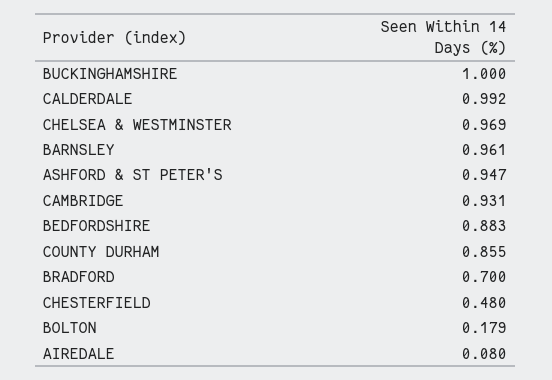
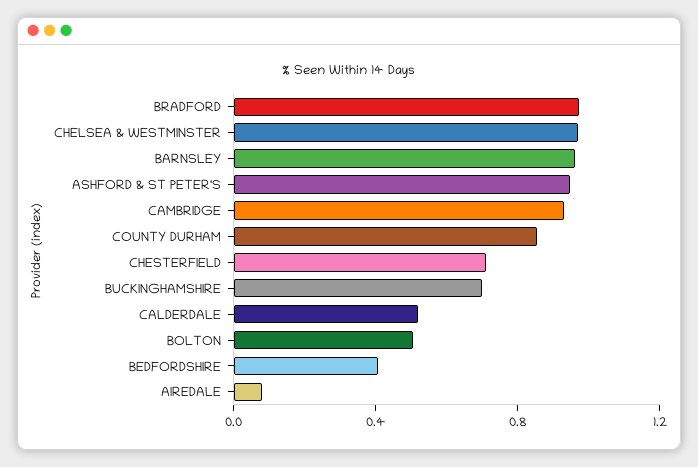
  {
-   "BUCKINGHAMSHIRE": 1,
+   "BUCKINGHAMSHIRE": 0.7,
-   "CALDERDALE": 0.992,
+   "CALDERDALE": 0.5,
    "CHELSEA & WESTMINSTER": 0.969,
    "BARNSLEY": 0.961,
    "ASHFORD & ST PETER'S": 0.947,
    "CAMBRIDGE": 0.931,
-   "BEDFORDSHIRE": 0.883,
+   "BEDFORDSHIRE": 0.4,
    "COUNTY DURHAM": 0.855,
-   "BRADFORD": 0.7,
+   "BRADFORD": 1,
-   "CHESTERFIELD": 0.48,
+   "CHESTERFIELD": 0.7,
-   "BOLTON": 0.179,
+   "BOLTON": 0.5,
    "AIREDALE": 0.08
  }

